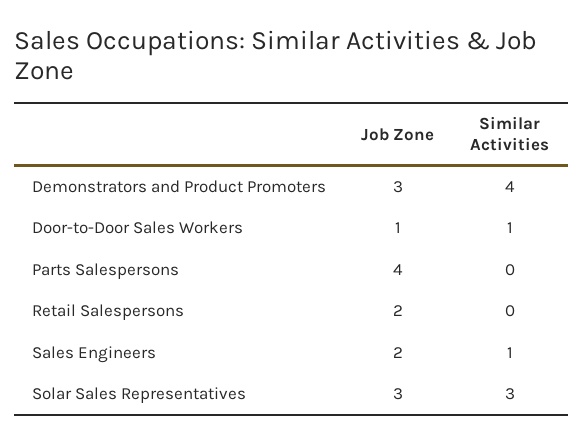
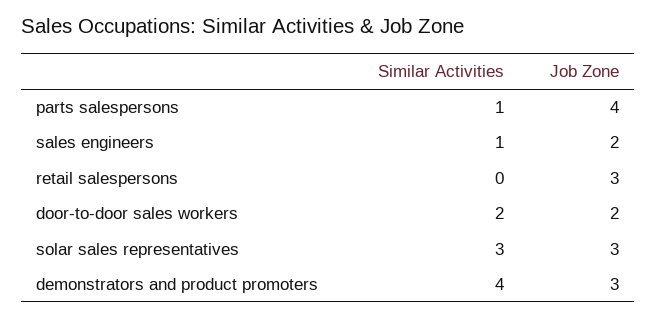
  {
    "Job Zone": {
      "Demonstrators and Product Promoters": 3,
-     "Door-to-Door Sales Workers": 1,
+     "Door-to-Door Sales Workers": 2,
      "Parts Salespersons": 4,
-     "Retail Salespersons": 2,
+     "Retail Salespersons": 3,
      "Sales Engineers": 2,
      "Solar Sales Representatives": 3
    },
    "Similar Activities": {
      "Demonstrators and Product Promoters": 4,
-     "Door-to-Door Sales Workers": 1,
+     "Door-to-Door Sales Workers": 2,
-     "Parts Salespersons": 0,
+     "Parts Salespersons": 1,
      "Retail Salespersons": 0,
      "Sales Engineers": 1,
      "Solar Sales Representatives": 3
    }
  }

